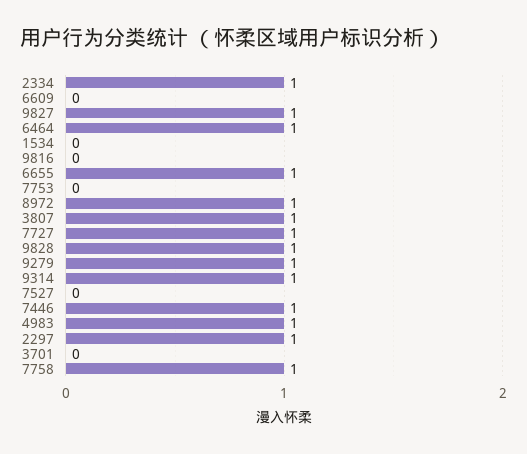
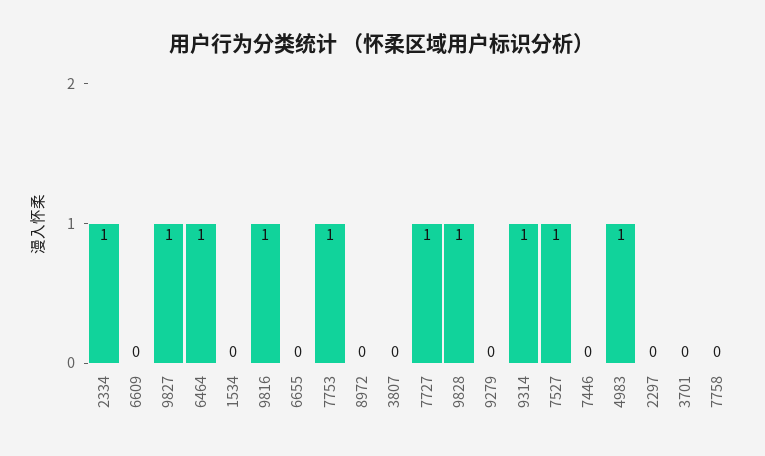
  {
    "2334": 1,
    "6609": 0,
    "9827": 1,
    "6464": 1,
    "1534": 0,
-   "9816": 0,
+   "9816": 1,
-   "6655": 1,
+   "6655": 0,
-   "7753": 0,
+   "7753": 1,
-   "8972": 1,
+   "8972": 0,
-   "3807": 1,
+   "3807": 0,
    "7727": 1,
    "9828": 1,
-   "9279": 1,
+   "9279": 0,
    "9314": 1,
-   "7527": 0,
+   "7527": 1,
-   "7446": 1,
+   "7446": 0,
    "4983": 1,
-   "2297": 1,
+   "2297": 0,
    "3701": 0,
-   "7758": 1
+   "7758": 0
  }

